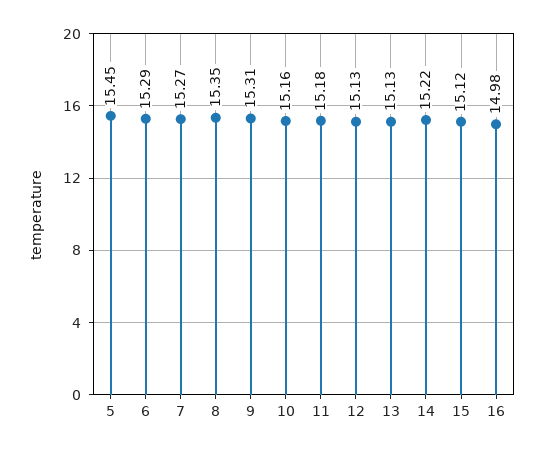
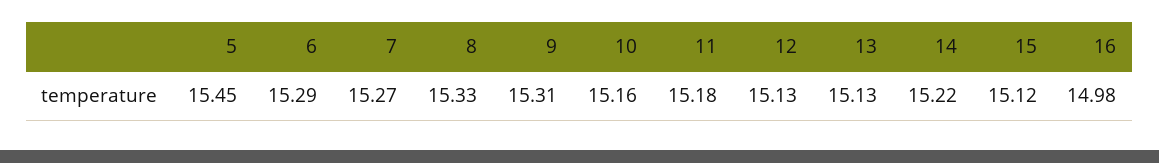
  {
    "5": 15.45,
    "6": 15.29,
    "7": 15.27,
-   "8": 15.35,
+   "8": 15.33,
    "9": 15.31,
    "10": 15.16,
    "11": 15.18,
    "12": 15.13,
    "13": 15.13,
    "14": 15.22,
    "15": 15.12,
    "16": 14.98
  }

